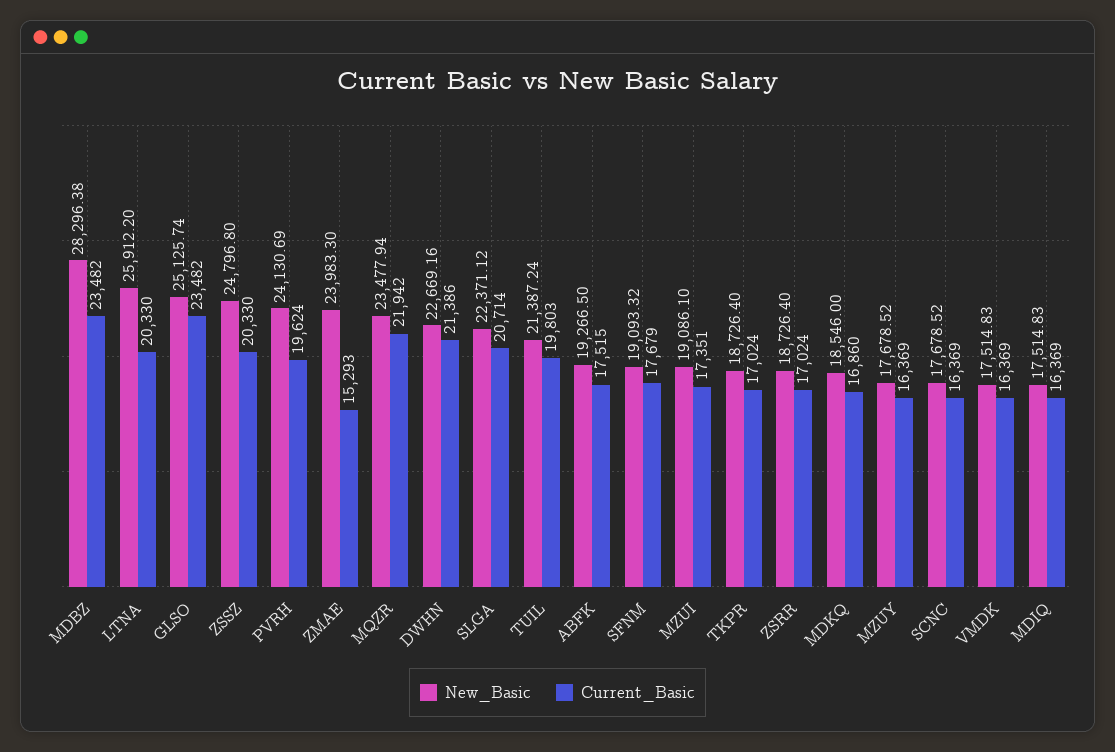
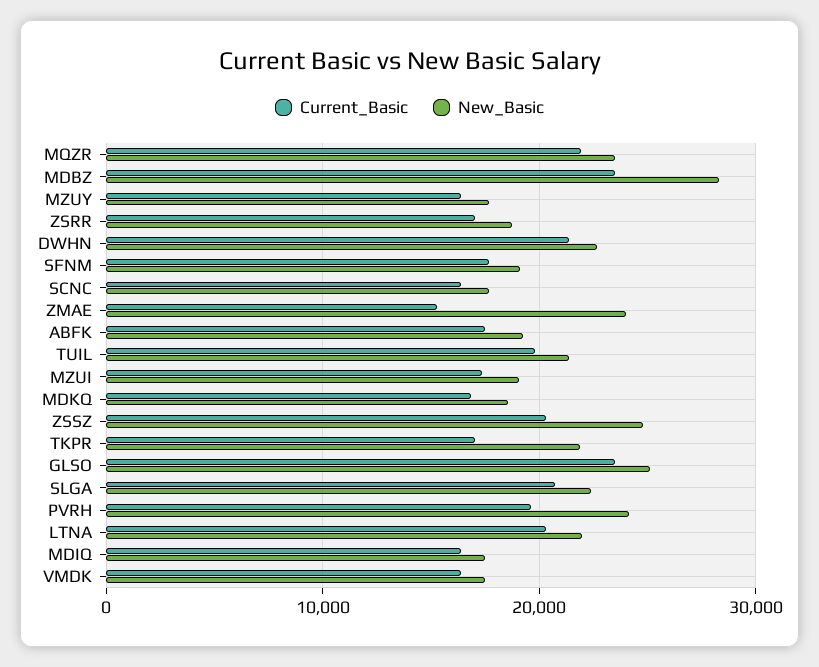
  {
    "New_Basic": {
      "MDBZ": 28296.38,
-     "LTNA": 25912.2,
+     "LTNA": 22000,
      "GLSO": 25125.74,
      "ZSSZ": 24796.8,
      "PVRH": 24130.69,
      "ZMAE": 23983.3,
      "MQZR": 23477.94,
      "DWHN": 22669.16,
      "SLGA": 22371.12,
      "TUIL": 21387.24,
      "ABFK": 19266.5,
      "SFNM": 19093.32,
      "MZUI": 19086.1,
-     "TKPR": 18726.4,
+     "TKPR": 22000,
      "ZSRR": 18726.4,
      "MDKQ": 18546,
      "MZUY": 17678.52,
      "SCNC": 17678.52,
      "VMDK": 17514.83,
      "MDIQ": 17514.83
    },
    "Current_Basic": {
      "MDBZ": 23482,
      "LTNA": 20330,
      "GLSO": 23482,
      "ZSSZ": 20330,
      "PVRH": 19624,
      "ZMAE": 15293,
      "MQZR": 21942,
      "DWHN": 21386,
      "SLGA": 20714,
      "TUIL": 19803,
      "ABFK": 17515,
      "SFNM": 17679,
      "MZUI": 17351,
      "TKPR": 17024,
      "ZSRR": 17024,
      "MDKQ": 16860,
      "MZUY": 16369,
      "SCNC": 16369,
      "VMDK": 16369,
      "MDIQ": 16369
    }
  }

